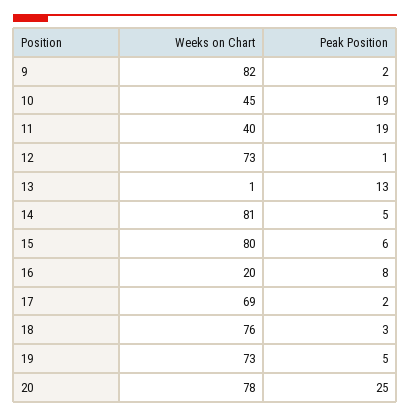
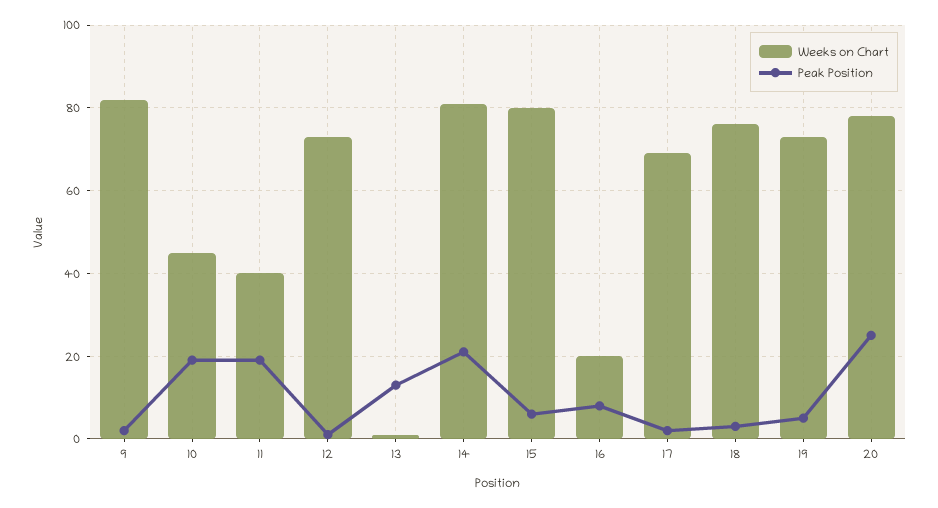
  {
    "Weeks on Chart": {
      "9": 82,
      "10": 45,
      "11": 40,
      "12": 73,
      "13": 1,
      "14": 81,
      "15": 80,
      "16": 20,
      "17": 69,
      "18": 76,
      "19": 73,
      "20": 78
    },
    "Peak Position": {
      "9": 2,
      "10": 19,
      "11": 19,
      "12": 1,
      "13": 13,
-     "14": 5,
+     "14": 20,
      "15": 6,
      "16": 8,
      "17": 2,
      "18": 3,
      "19": 5,
      "20": 25
    }
  }

